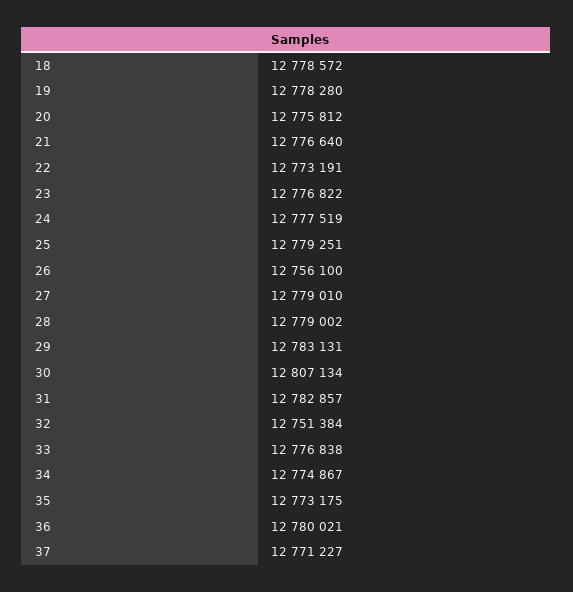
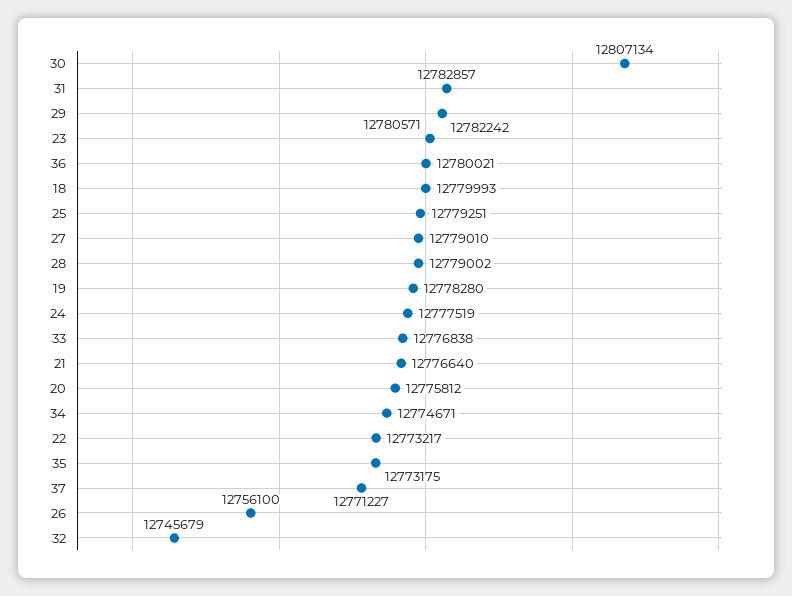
  {
-   "18": 12778572,
+   "18": 12779993,
    "19": 12778280,
    "20": 12775812,
    "21": 12776640,
-   "22": 12773191,
+   "22": 12773217,
-   "23": 12776822,
+   "23": 12780571,
    "24": 12777519,
    "25": 12779251,
    "26": 12756100,
    "27": 12779010,
    "28": 12779002,
-   "29": 12783131,
+   "29": 12782242,
    "30": 12807134,
    "31": 12782857,
-   "32": 12751384,
+   "32": 12745679,
    "33": 12776838,
-   "34": 12774867,
+   "34": 12774671,
    "35": 12773175,
    "36": 12780021,
    "37": 12771227
  }

